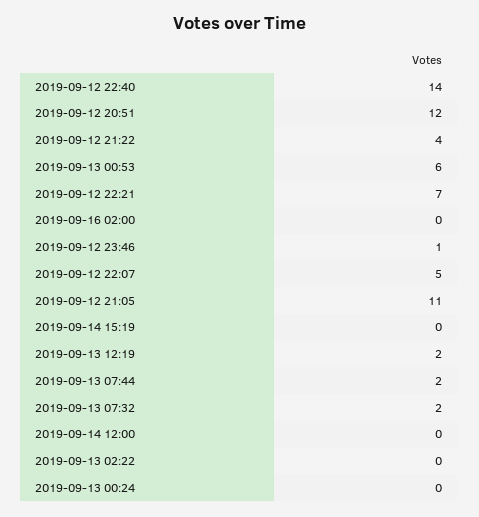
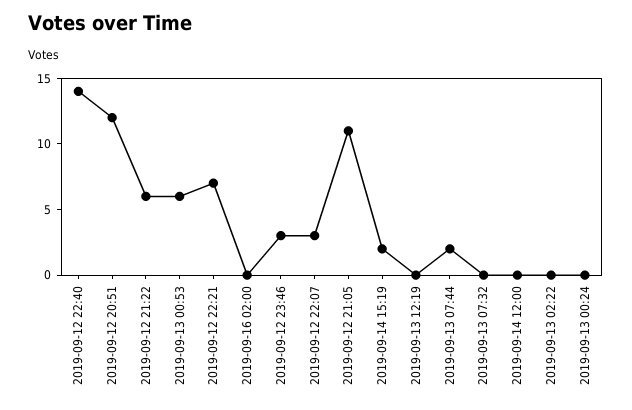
  {
    "2019-09-12 22:40": 14,
    "2019-09-12 20:51": 12,
-   "2019-09-12 21:22": 4,
+   "2019-09-12 21:22": 6,
    "2019-09-13 00:53": 6,
    "2019-09-12 22:21": 7,
    "2019-09-16 02:00": 0,
-   "2019-09-12 23:46": 1,
+   "2019-09-12 23:46": 3,
-   "2019-09-12 22:07": 5,
+   "2019-09-12 22:07": 3,
    "2019-09-12 21:05": 11,
-   "2019-09-14 15:19": 0,
+   "2019-09-14 15:19": 2,
-   "2019-09-13 12:19": 2,
+   "2019-09-13 12:19": 0,
    "2019-09-13 07:44": 2,
-   "2019-09-13 07:32": 2,
+   "2019-09-13 07:32": 0,
    "2019-09-14 12:00": 0,
    "2019-09-13 02:22": 0,
    "2019-09-13 00:24": 0
  }

